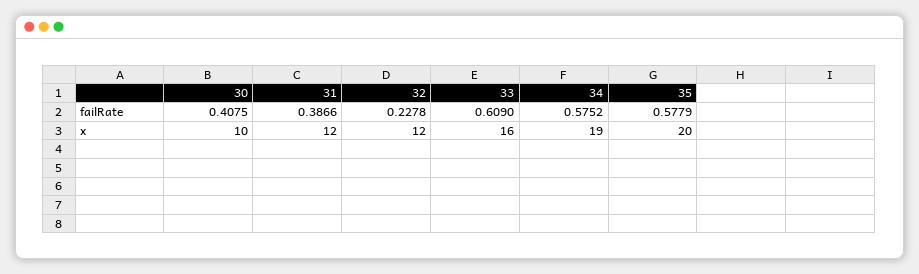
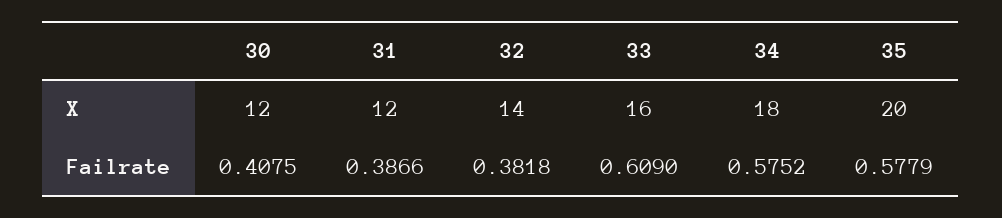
  {
    "30": {
      "failRate": 0.4075,
-     "x": 10
+     "x": 12
    },
    "31": {
      "failRate": 0.3866,
      "x": 12
    },
    "32": {
-     "failRate": 0.2278,
+     "failRate": 0.3818,
-     "x": 12
+     "x": 14
    },
    "33": {
      "failRate": 0.609,
      "x": 16
    },
    "34": {
      "failRate": 0.5752,
-     "x": 19
+     "x": 18
    },
    "35": {
      "failRate": 0.5779,
      "x": 20
    }
  }

